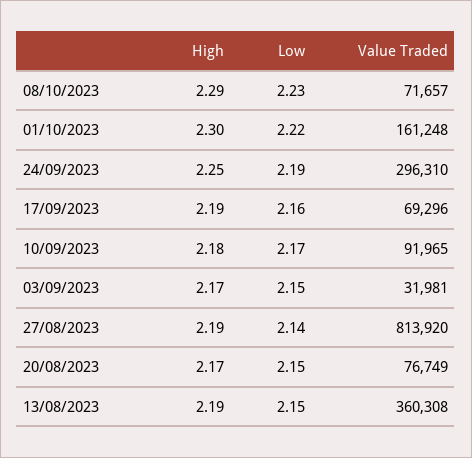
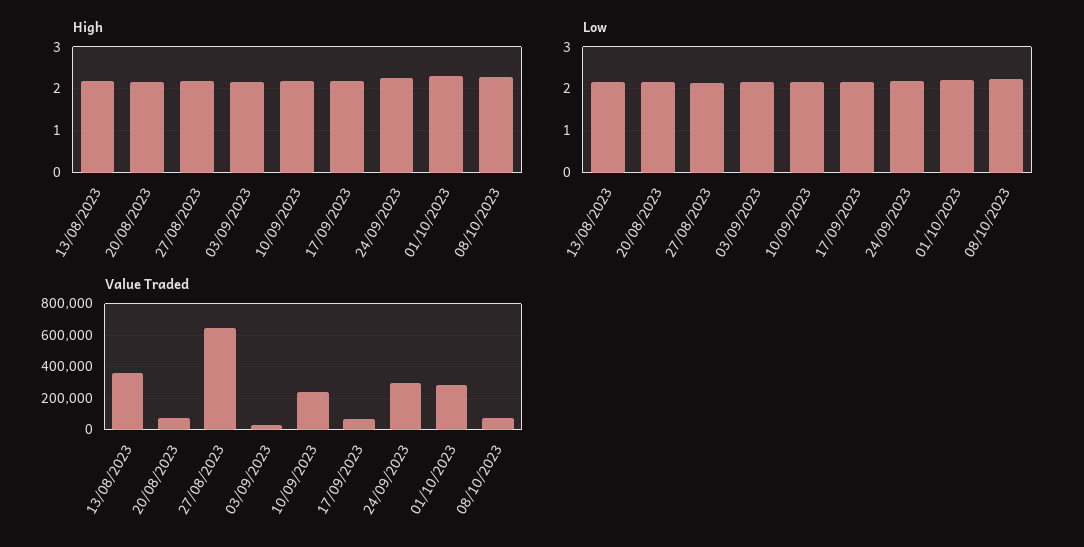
  {
    "High": {
      "08/10/2023": 2.29,
      "01/10/2023": 2.3,
      "24/09/2023": 2.25,
      "17/09/2023": 2.19,
      "10/09/2023": 2.18,
      "03/09/2023": 2.17,
      "27/08/2023": 2.19,
      "20/08/2023": 2.17,
      "13/08/2023": 2.19
    },
    "Low": {
      "08/10/2023": 2.23,
      "01/10/2023": 2.22,
      "24/09/2023": 2.19,
      "17/09/2023": 2.16,
      "10/09/2023": 2.17,
      "03/09/2023": 2.15,
      "27/08/2023": 2.14,
      "20/08/2023": 2.15,
      "13/08/2023": 2.15
    },
    "Value Traded": {
      "08/10/2023": 71657,
-     "01/10/2023": 161248,
+     "01/10/2023": 300000,
      "24/09/2023": 296310,
      "17/09/2023": 69296,
-     "10/09/2023": 91965,
+     "10/09/2023": 250000,
      "03/09/2023": 31981,
-     "27/08/2023": 813920,
+     "27/08/2023": 650000,
      "20/08/2023": 76749,
      "13/08/2023": 360308
    }
  }

